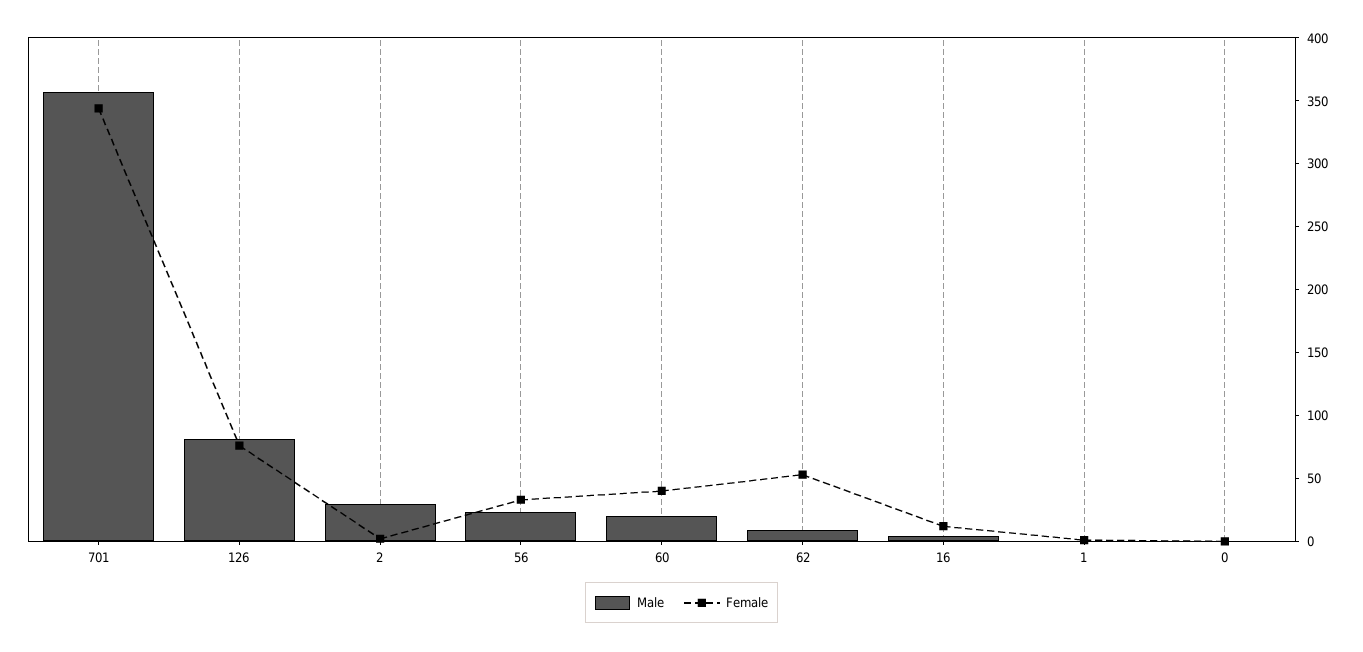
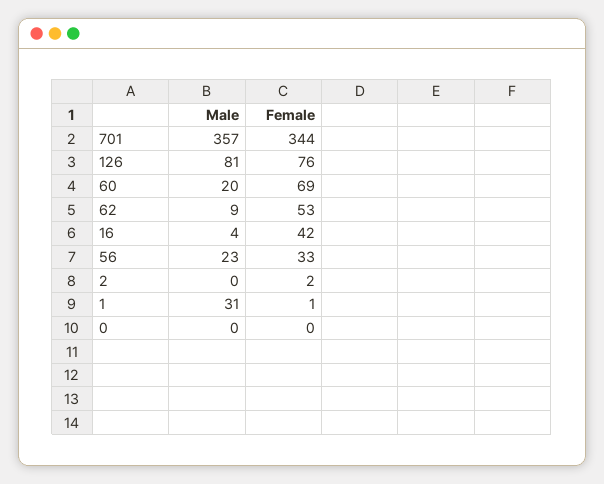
  {
    "Male": {
      "701": 357,
      "126": 81,
-     "2": 30,
+     "2": 0,
      "56": 23,
      "60": 20,
      "62": 9,
      "16": 4,
-     "1": 0,
+     "1": 31,
      "0": 0
    },
    "Female": {
      "701": 344,
      "126": 76,
      "2": 2,
      "56": 33,
-     "60": 40,
+     "60": 69,
      "62": 53,
-     "16": 10,
+     "16": 42,
      "1": 1,
      "0": 0
    }
  }

